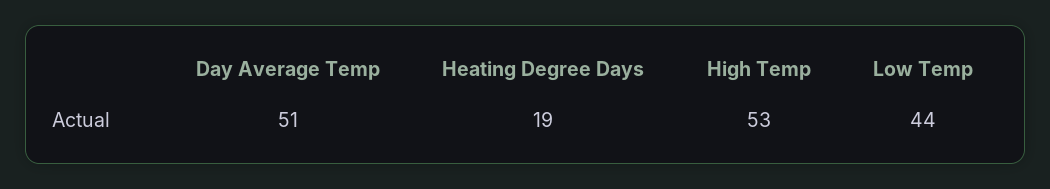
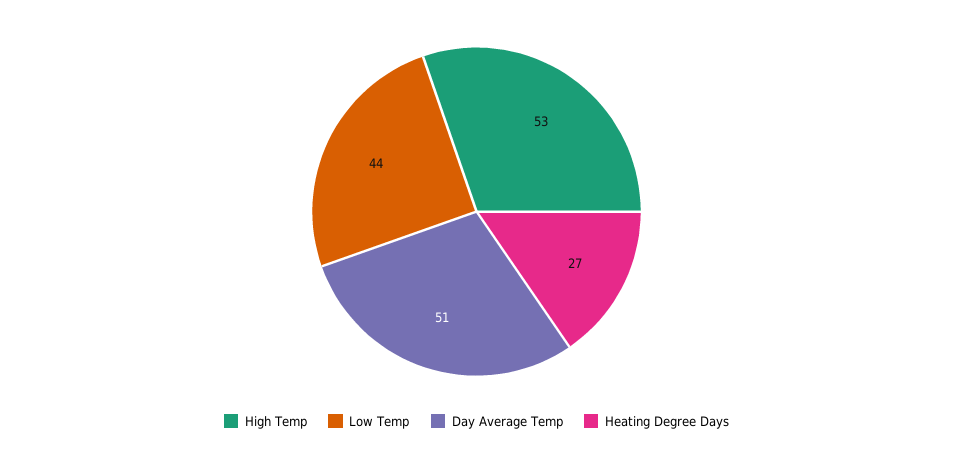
  {
    "Day Average Temp": 51,
-   "Heating Degree Days": 19,
+   "Heating Degree Days": 27,
    "High Temp": 53,
    "Low Temp": 44
  }

